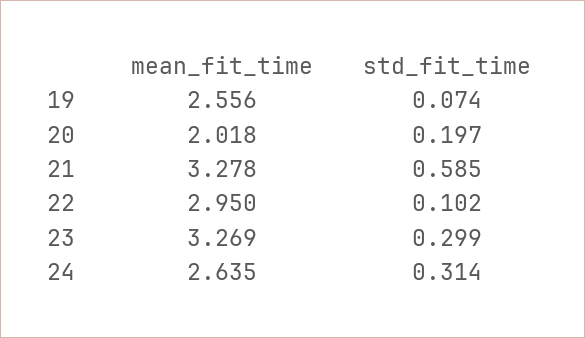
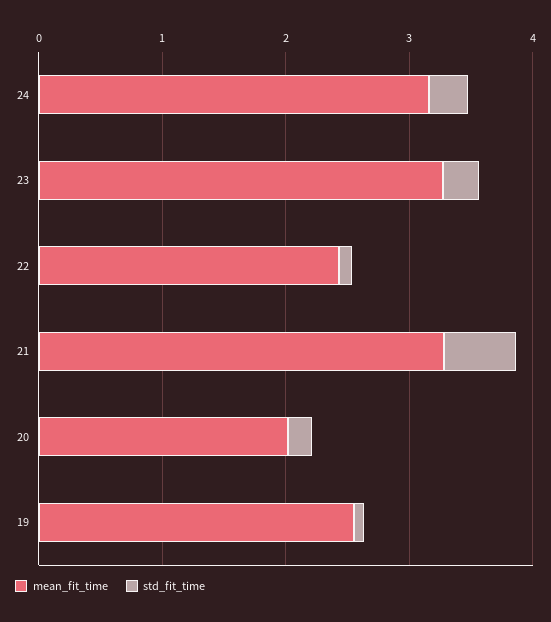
  {
    "mean_fit_time": {
      "19": 2.556,
      "20": 2.018,
      "21": 3.278,
-     "22": 2.95,
+     "22": 2.4,
      "23": 3.269,
-     "24": 2.635
+     "24": 3.2
    },
    "std_fit_time": {
      "19": 0.074,
      "20": 0.197,
      "21": 0.585,
      "22": 0.102,
      "23": 0.299,
      "24": 0.314
    }
  }

